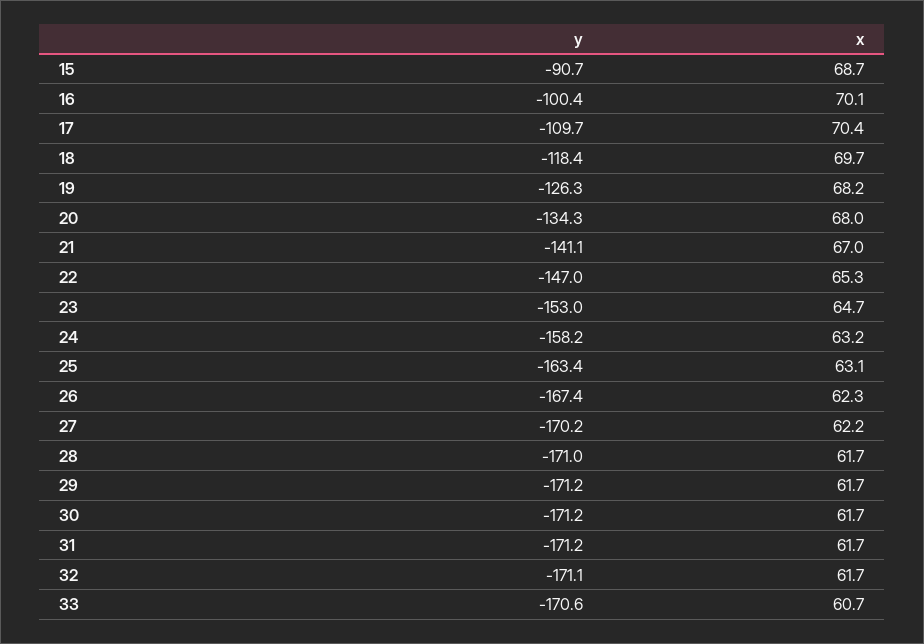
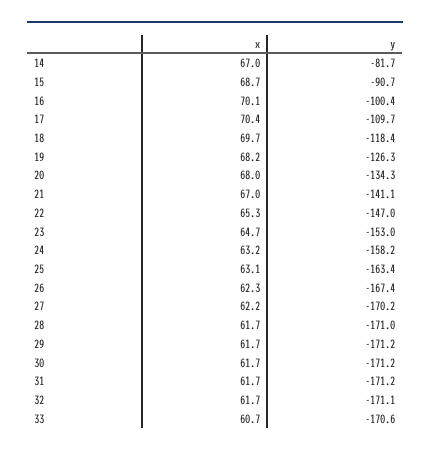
  {
    "y": {
      "15": -90.7,
      "16": -100.4,
      "17": -109.7,
      "18": -118.4,
      "19": -126.3,
      "20": -134.3,
      "21": -141.1,
      "22": -147,
      "23": -153,
      "24": -158.2,
      "25": -163.4,
      "26": -167.4,
      "27": -170.2,
      "28": -171,
      "29": -171.2,
      "30": -171.2,
      "31": -171.2,
      "32": -171.1,
-     "33": -170.6
+     "33": -170.6,
+     "14": -81.7
    },
    "x": {
      "15": 68.7,
      "16": 70.1,
      "17": 70.4,
      "18": 69.7,
      "19": 68.2,
      "20": 68,
      "21": 67,
      "22": 65.3,
      "23": 64.7,
      "24": 63.2,
      "25": 63.1,
      "26": 62.3,
      "27": 62.2,
      "28": 61.7,
      "29": 61.7,
      "30": 61.7,
      "31": 61.7,
      "32": 61.7,
-     "33": 60.7
+     "33": 60.7,
+     "14": 67
    }
  }

